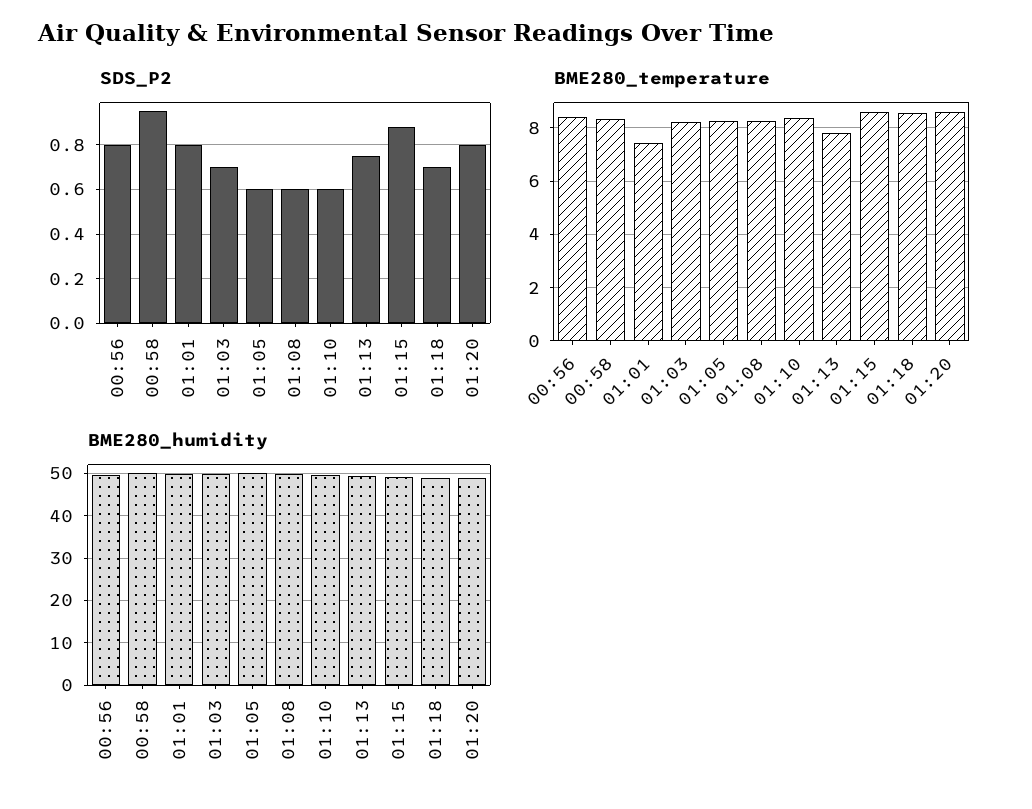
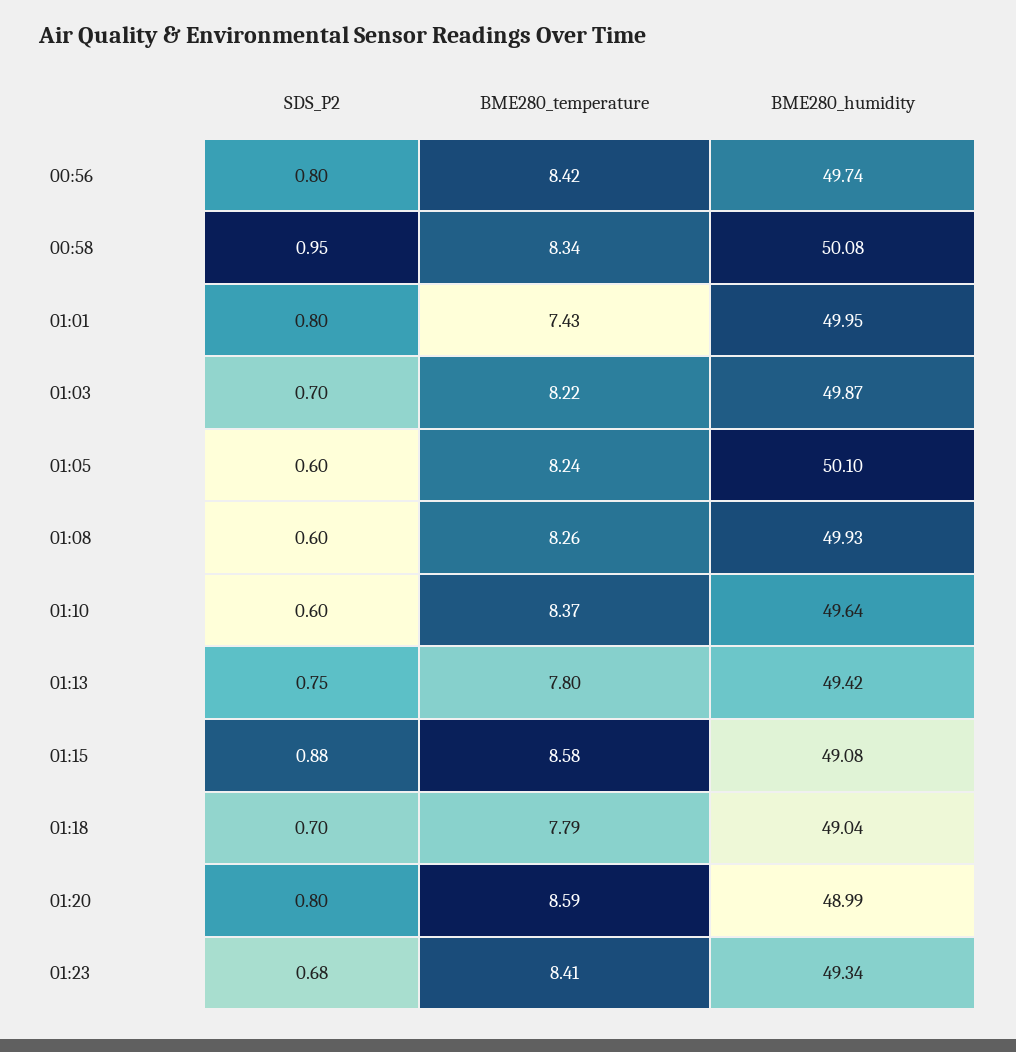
  {
    "SDS_P2": {
      "00:56": 0.8,
      "00:58": 0.95,
      "01:01": 0.8,
      "01:03": 0.7,
      "01:05": 0.6,
      "01:08": 0.6,
      "01:10": 0.6,
      "01:13": 0.75,
      "01:15": 0.88,
      "01:18": 0.7,
-     "01:20": 0.8
+     "01:20": 0.8,
+     "01:23": 0.68
    },
    "BME280_temperature": {
      "00:56": 8.42,
      "00:58": 8.34,
      "01:01": 7.43,
      "01:03": 8.22,
      "01:05": 8.24,
      "01:08": 8.26,
      "01:10": 8.37,
      "01:13": 7.8,
      "01:15": 8.58,
-     "01:18": 8.5,
+     "01:18": 7.79,
-     "01:20": 8.59
+     "01:20": 8.59,
+     "01:23": 8.41
    },
    "BME280_humidity": {
      "00:56": 49.74,
      "00:58": 50.08,
      "01:01": 49.95,
      "01:03": 49.87,
      "01:05": 50.1,
      "01:08": 49.93,
      "01:10": 49.64,
      "01:13": 49.42,
      "01:15": 49.08,
      "01:18": 49.04,
-     "01:20": 48.99
+     "01:20": 48.99,
+     "01:23": 49.34
    }
  }

